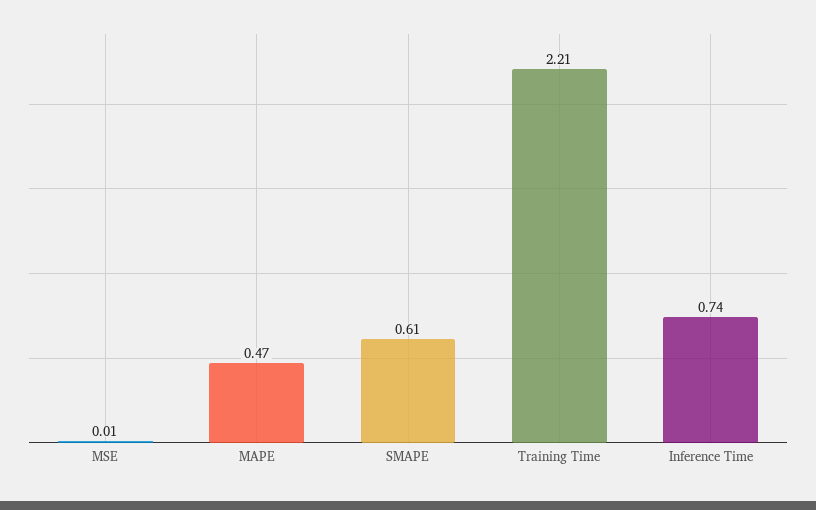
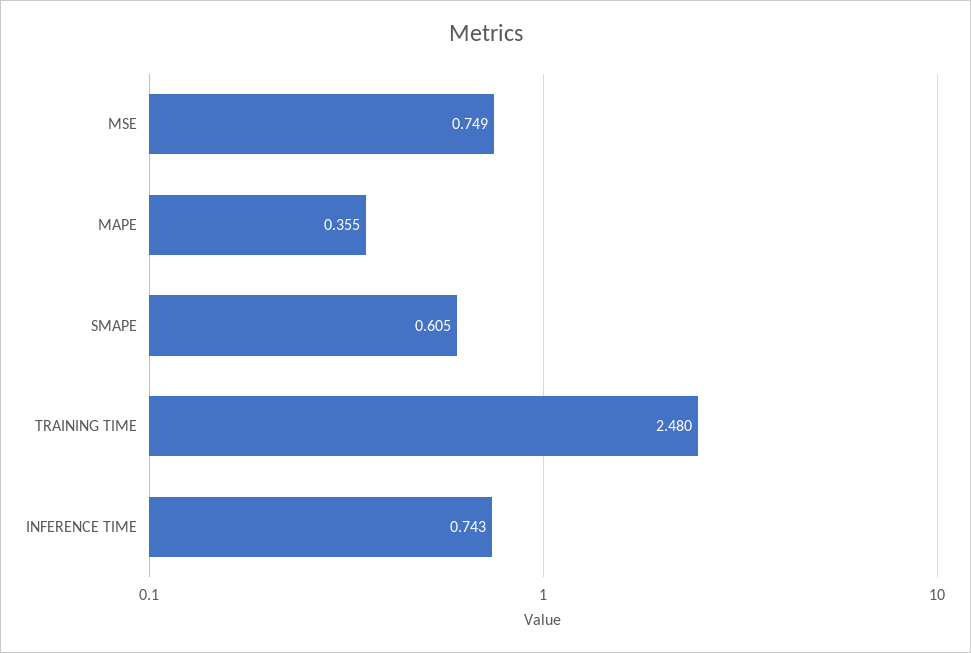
  {
-   "MSE": 0.01,
+   "MSE": 0.749,
-   "MAPE": 0.47,
+   "MAPE": 0.355,
    "SMAPE": 0.605,
-   "Training Time": 2.21,
+   "Training Time": 2.48,
    "Inference Time": 0.743
  }

